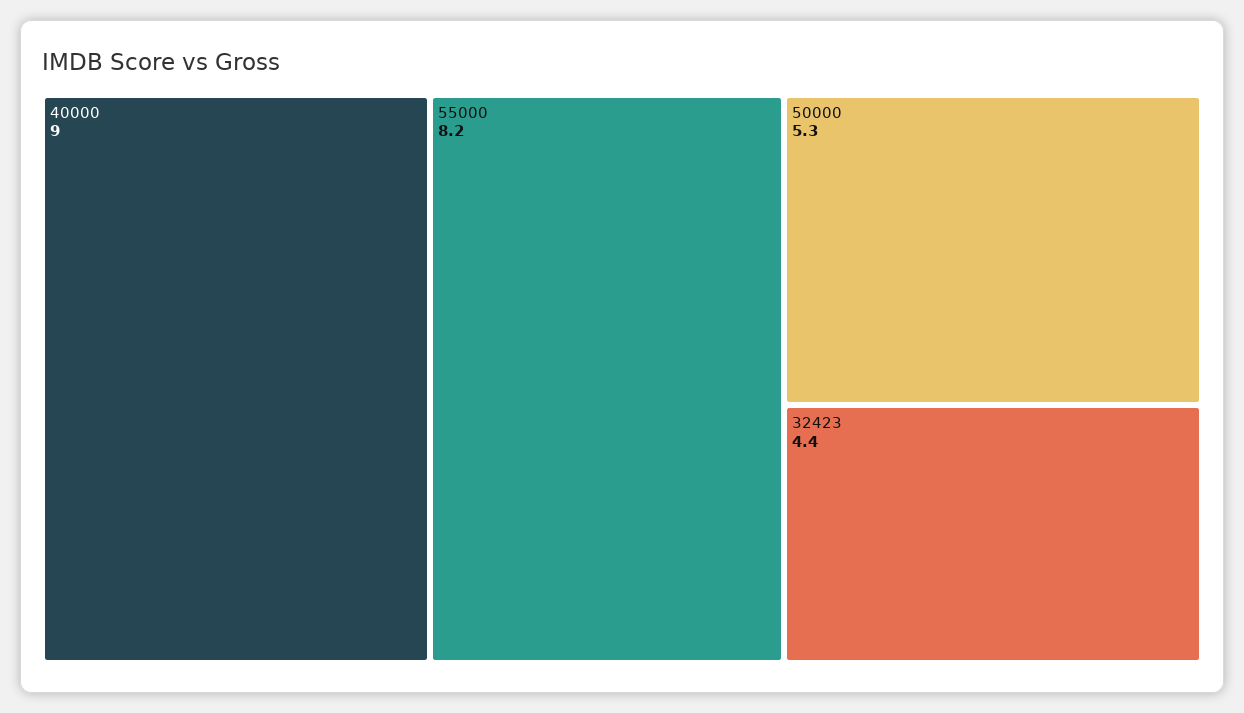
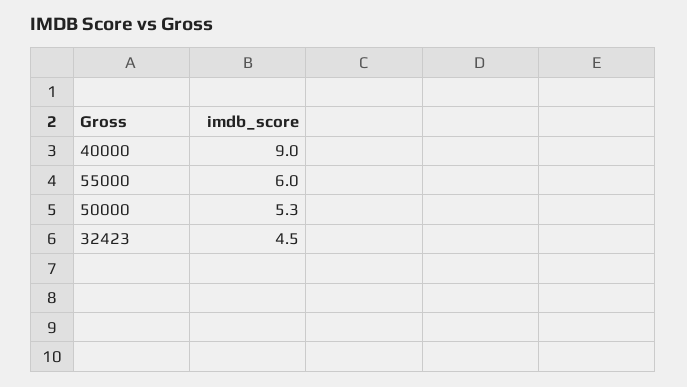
  {
    "40000": 9,
-   "55000": 8.2,
+   "55000": 6,
    "50000": 5.3,
-   "32423": 4.4
+   "32423": 4.5
  }

